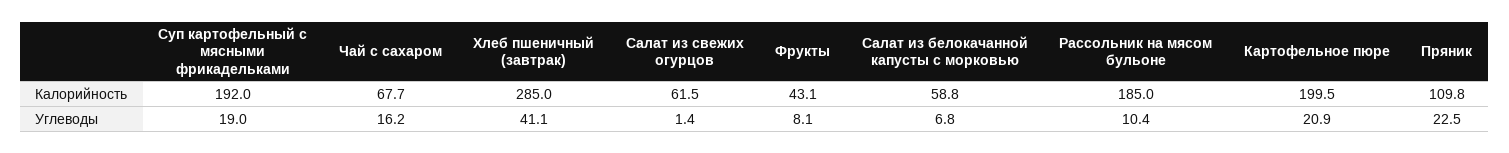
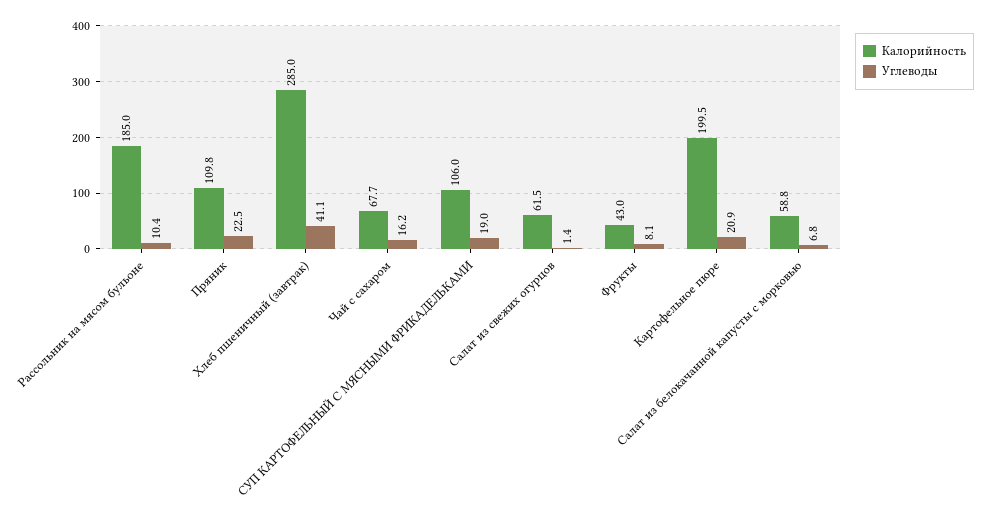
  {
    "Калорийность": {
-     "Суп картофельный с мясными фрикадельками": 192,
+     "Суп картофельный с мясными фрикадельками": 106,
      "Чай с сахаром": 67.7,
      "Хлеб пшеничный (завтрак)": 285,
      "Салат из свежих огурцов": 61.5,
-     "Фрукты": 43.1,
+     "Фрукты": 43,
      "Салат из белокачанной капусты с морковью": 58.8,
      "Рассольник на мясом бульоне": 185,
      "Картофельное пюре": 199.5,
      "Пряник": 109.8
    },
    "Углеводы": {
      "Суп картофельный с мясными фрикадельками": 19,
      "Чай с сахаром": 16.2,
      "Хлеб пшеничный (завтрак)": 41.1,
      "Салат из свежих огурцов": 1.4,
      "Фрукты": 8.1,
      "Салат из белокачанной капусты с морковью": 6.8,
      "Рассольник на мясом бульоне": 10.4,
      "Картофельное пюре": 20.9,
      "Пряник": 22.5
    }
  }

